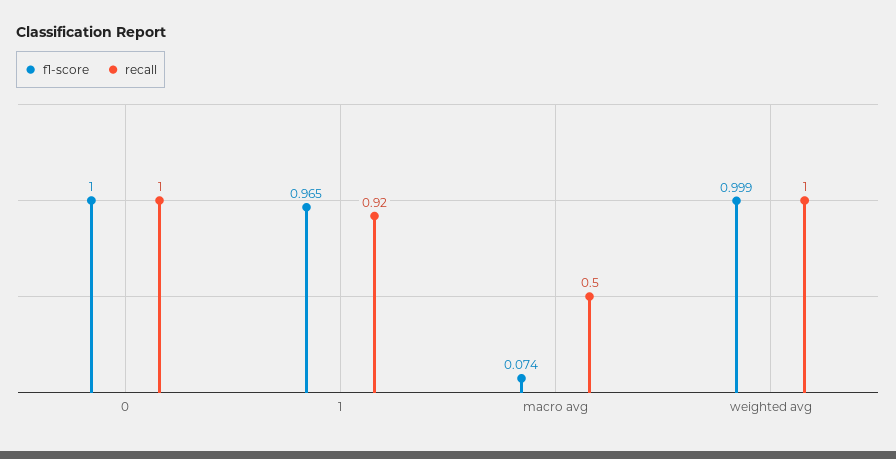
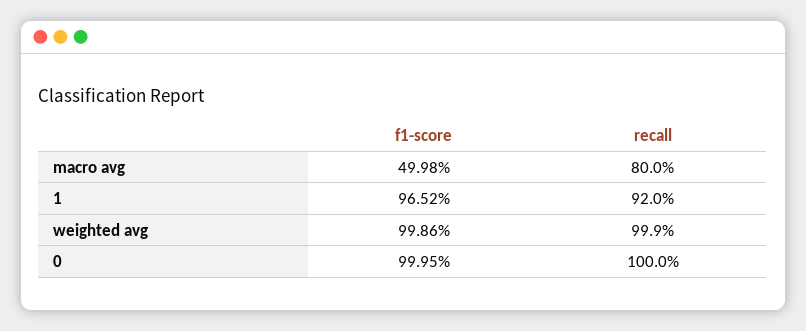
  {
    "f1-score": {
      "0": 0.9995,
      "1": 0.9652,
-     "macro avg": 0.074,
+     "macro avg": 0.4998,
      "weighted avg": 0.9986
    },
    "recall": {
      "0": 1,
      "1": 0.92,
-     "macro avg": 0.5,
+     "macro avg": 0.8,
      "weighted avg": 0.999
    }
  }

